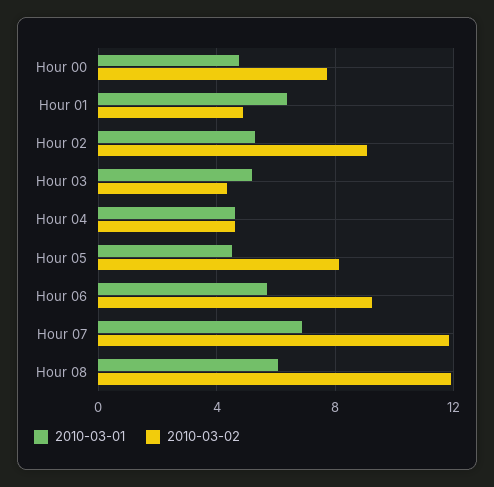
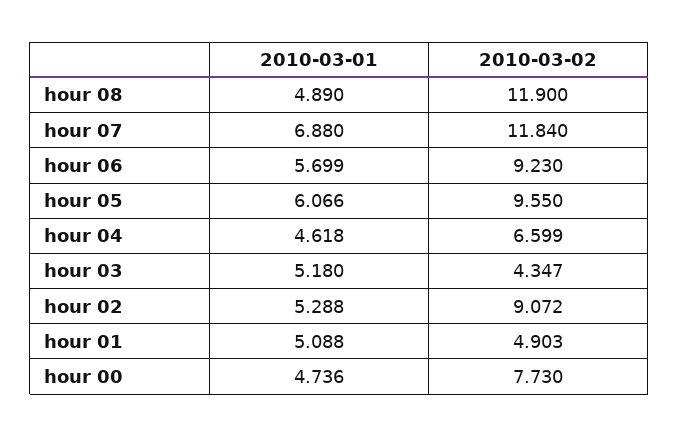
  {
    "2010-03-01": {
      "Hour 00": 4.736,
-     "Hour 01": 6.5,
+     "Hour 01": 5.088,
      "Hour 02": 5.288,
      "Hour 03": 5.18,
      "Hour 04": 4.618,
-     "Hour 05": 4.5,
+     "Hour 05": 6.066,
      "Hour 06": 5.699,
      "Hour 07": 6.88,
-     "Hour 08": 6
+     "Hour 08": 4.89
    },
    "2010-03-02": {
      "Hour 00": 7.73,
      "Hour 01": 4.903,
      "Hour 02": 9.072,
      "Hour 03": 4.347,
-     "Hour 04": 4.5,
+     "Hour 04": 6.599,
-     "Hour 05": 8,
+     "Hour 05": 9.55,
      "Hour 06": 9.23,
      "Hour 07": 11.84,
      "Hour 08": 11.9
    }
  }

